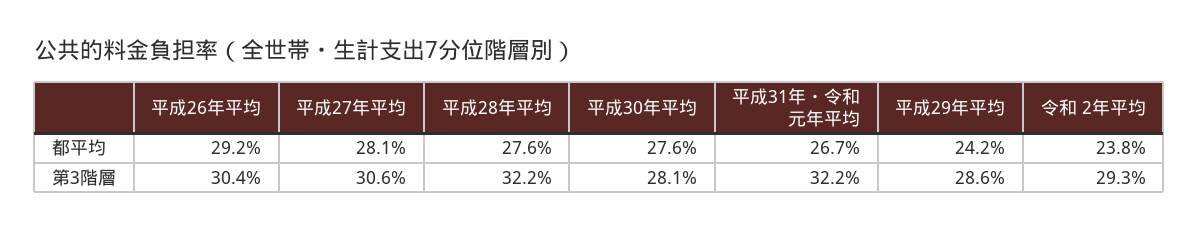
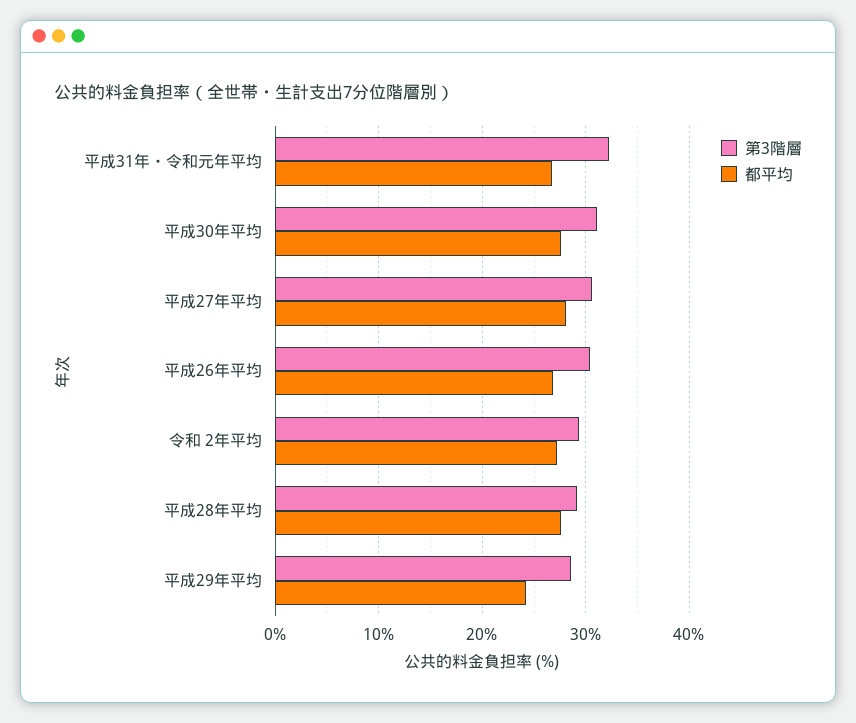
  {
    "都平均": {
-     "平成26年平均": 29.2,
+     "平成26年平均": 27,
      "平成27年平均": 28.1,
      "平成28年平均": 27.6,
      "平成30年平均": 27.6,
      "平成31年・令和元年平均": 26.7,
      "平成29年平均": 24.2,
-     "令和 2年平均": 23.8
+     "令和 2年平均": 27
    },
    "第3階層": {
      "平成26年平均": 30.4,
      "平成27年平均": 30.6,
-     "平成28年平均": 32.2,
+     "平成28年平均": 29,
-     "平成30年平均": 28.1,
+     "平成30年平均": 31,
      "平成31年・令和元年平均": 32.2,
      "平成29年平均": 28.6,
      "令和 2年平均": 29.3
    }
  }

